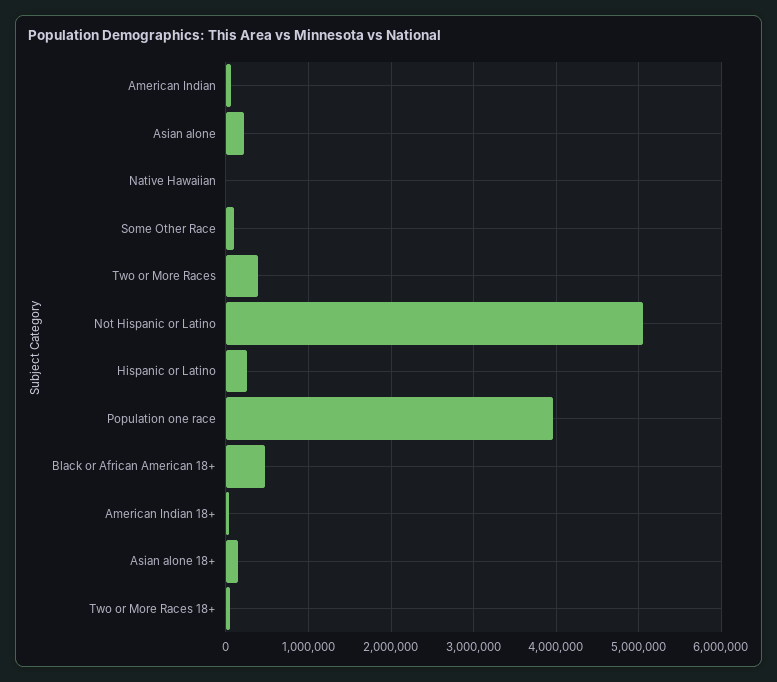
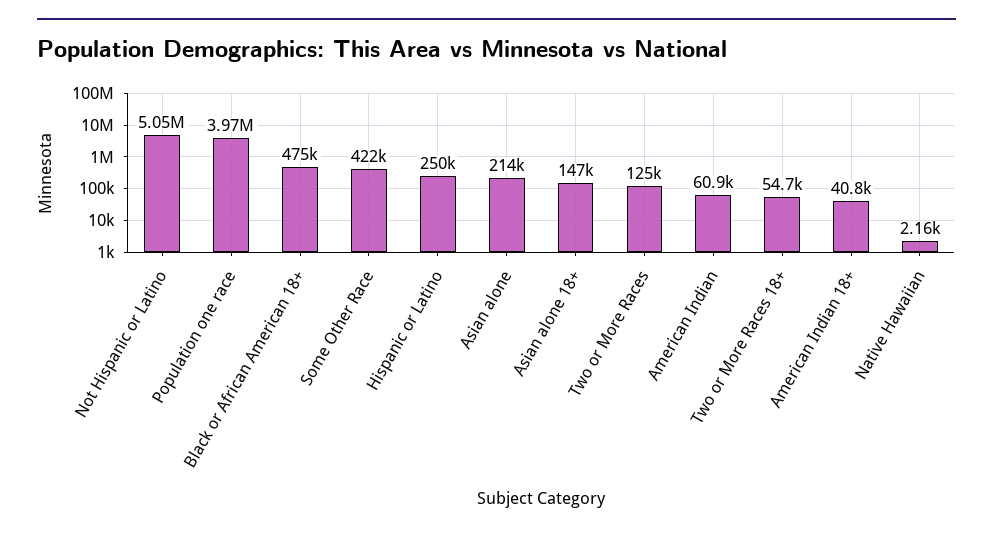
  {
    "American Indian": 60900,
    "Asian alone": 214000,
    "Native Hawaiian": 2160,
-   "Some Other Race": 100000,
+   "Some Other Race": 422000,
-   "Two or More Races": 400000,
+   "Two or More Races": 125000,
    "Not Hispanic or Latino": 5050000,
    "Hispanic or Latino": 250000,
    "Population one race": 3970000,
    "Black or African American 18+": 475000,
    "American Indian 18+": 40800,
    "Asian alone 18+": 147000,
    "Two or More Races 18+": 54700
  }

